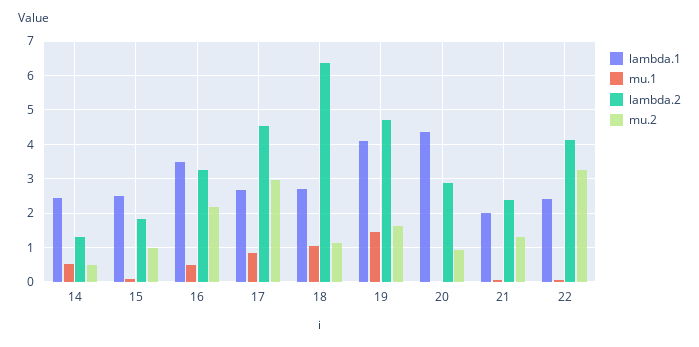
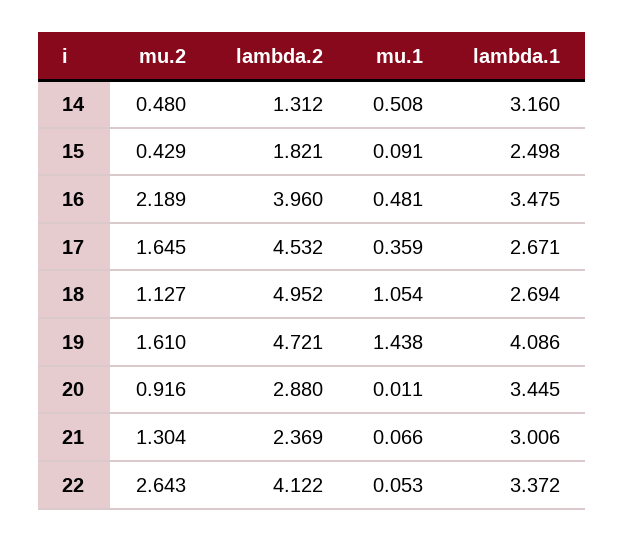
  {
    "lambda.1": {
-     "14": 2.4,
+     "14": 3.16,
      "15": 2.498,
      "16": 3.475,
      "17": 2.671,
      "18": 2.694,
      "19": 4.086,
-     "20": 4.4,
+     "20": 3.445,
-     "21": 2,
+     "21": 3.006,
-     "22": 2.4
+     "22": 3.372
    },
    "mu.1": {
      "14": 0.508,
      "15": 0.091,
      "16": 0.481,
-     "17": 0.8,
+     "17": 0.359,
      "18": 1.054,
      "19": 1.438,
      "20": 0.011,
      "21": 0.066,
      "22": 0.053
    },
    "lambda.2": {
      "14": 1.312,
      "15": 1.821,
-     "16": 3.2,
+     "16": 3.96,
      "17": 4.532,
-     "18": 6.4,
+     "18": 4.952,
      "19": 4.721,
      "20": 2.88,
      "21": 2.369,
      "22": 4.122
    },
    "mu.2": {
      "14": 0.48,
-     "15": 1,
+     "15": 0.429,
      "16": 2.189,
-     "17": 3,
+     "17": 1.645,
      "18": 1.127,
      "19": 1.61,
      "20": 0.916,
      "21": 1.304,
-     "22": 3.2
+     "22": 2.643
    }
  }

